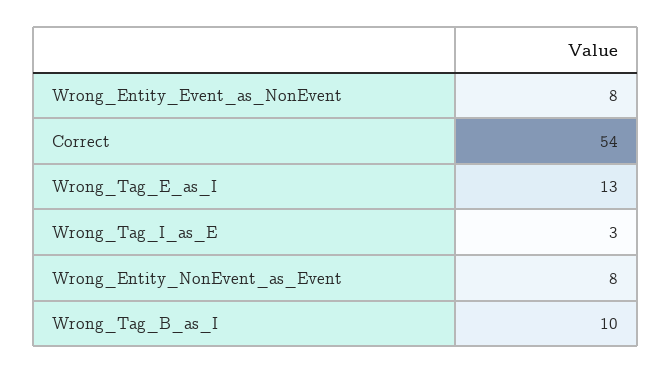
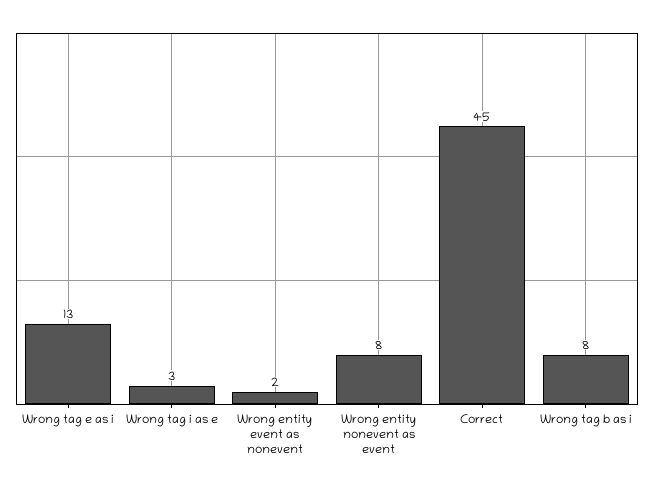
  {
-   "Wrong_Entity_Event_as_NonEvent": 8,
+   "Wrong_Entity_Event_as_NonEvent": 2,
-   "Correct": 54,
+   "Correct": 45,
    "Wrong_Tag_E_as_I": 13,
    "Wrong_Tag_I_as_E": 3,
    "Wrong_Entity_NonEvent_as_Event": 8,
-   "Wrong_Tag_B_as_I": 10
+   "Wrong_Tag_B_as_I": 8
  }

